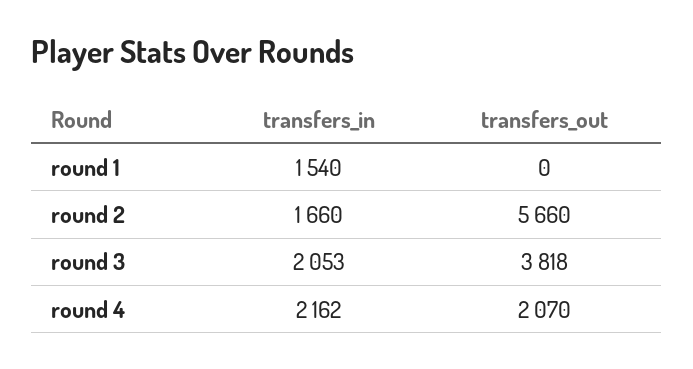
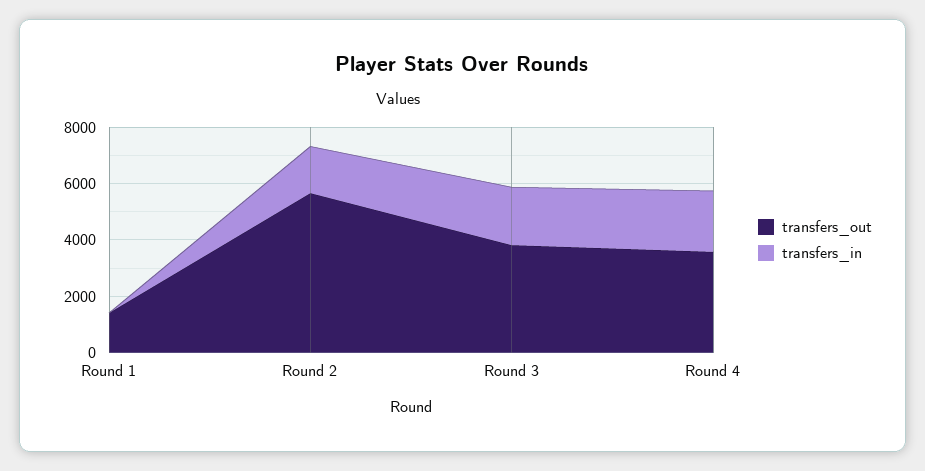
  {
    "transfers_in": {
-     "round 1": 1540,
+     "round 1": 0,
      "round 2": 1660,
      "round 3": 2053,
      "round 4": 2162
    },
    "transfers_out": {
-     "round 1": 0,
+     "round 1": 1500,
      "round 2": 5660,
      "round 3": 3818,
-     "round 4": 2070
+     "round 4": 3500
    }
  }

